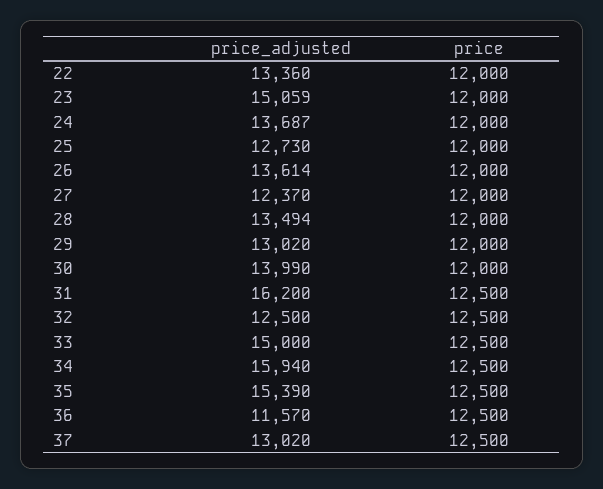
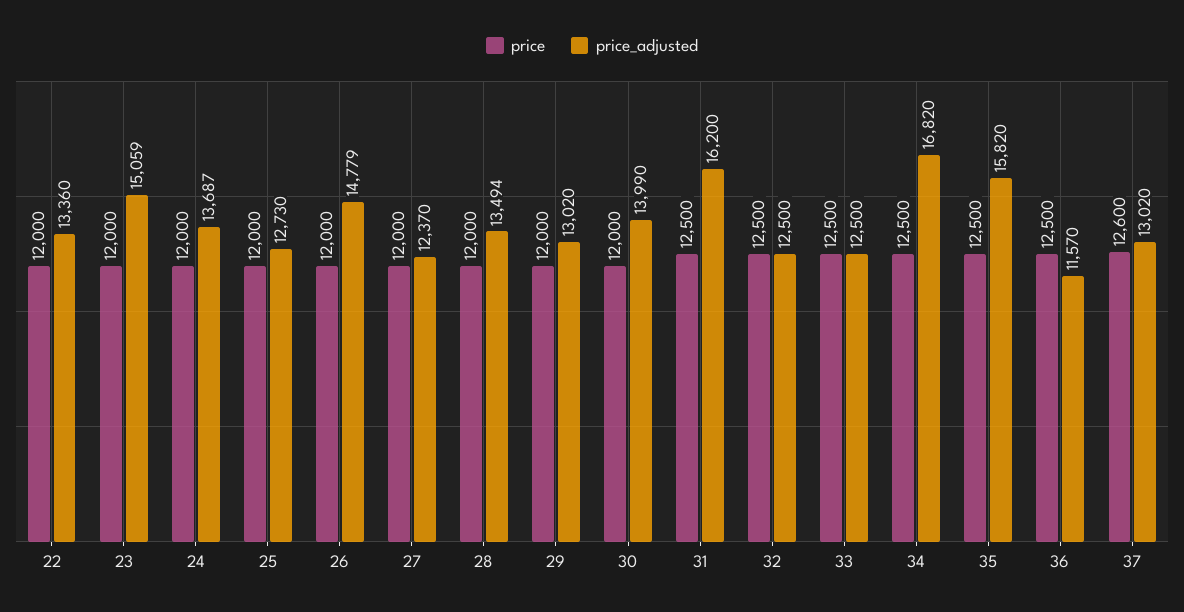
  {
    "price_adjusted": {
      "22": 13360,
      "23": 15059,
      "24": 13687,
      "25": 12730,
-     "26": 13614,
+     "26": 14779,
      "27": 12370,
      "28": 13494,
      "29": 13020,
      "30": 13990,
      "31": 16200,
      "32": 12500,
-     "33": 15000,
+     "33": 12500,
-     "34": 15940,
+     "34": 16820,
-     "35": 15390,
+     "35": 15820,
      "36": 11570,
      "37": 13020
    },
    "price": {
      "22": 12000,
      "23": 12000,
      "24": 12000,
      "25": 12000,
      "26": 12000,
      "27": 12000,
      "28": 12000,
      "29": 12000,
      "30": 12000,
      "31": 12500,
      "32": 12500,
      "33": 12500,
      "34": 12500,
      "35": 12500,
      "36": 12500,
-     "37": 12500
+     "37": 12600
    }
  }

